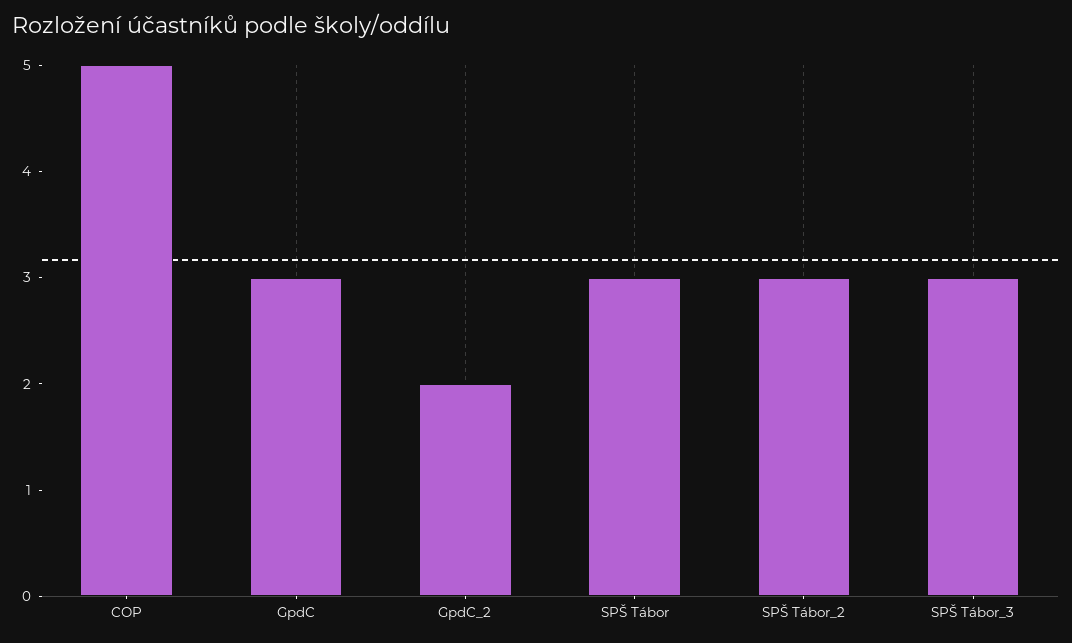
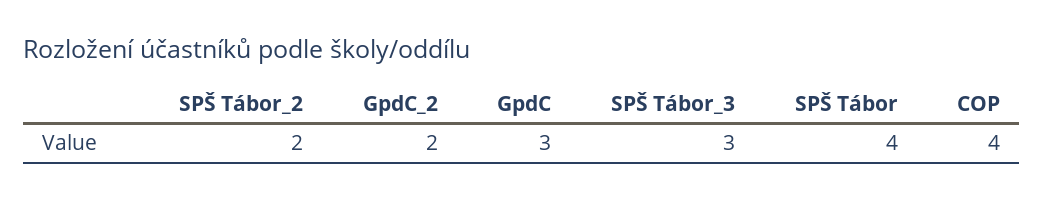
  {
-   "COP": 5,
+   "COP": 4,
    "GpdC": 3,
    "GpdC_2": 2,
-   "SPŠ Tábor": 3,
+   "SPŠ Tábor": 4,
-   "SPŠ Tábor_2": 3,
+   "SPŠ Tábor_2": 2,
    "SPŠ Tábor_3": 3
  }

